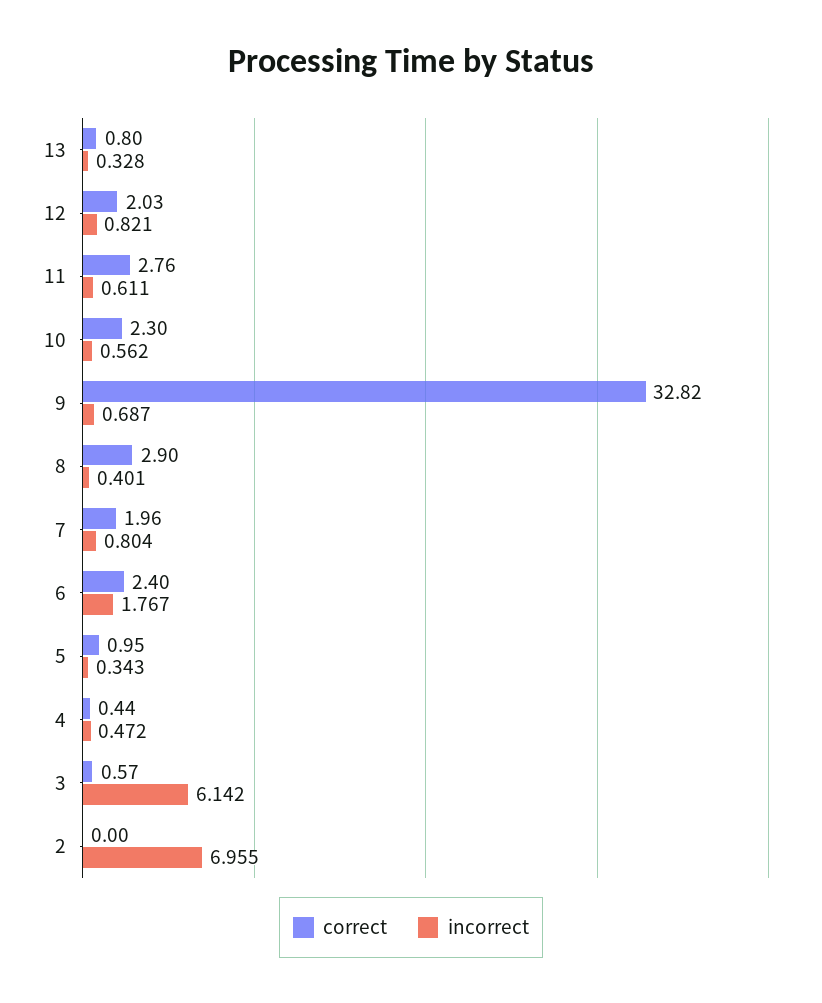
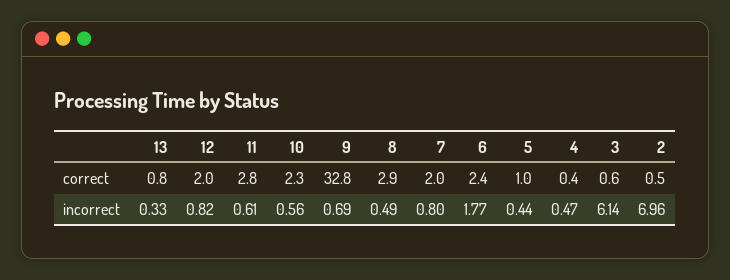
  {
    "correct": {
      "13": 0.8,
      "12": 2.03,
      "11": 2.76,
      "10": 2.3,
      "9": 32.82,
      "8": 2.9,
      "7": 1.96,
      "6": 2.4,
      "5": 0.95,
      "4": 0.44,
      "3": 0.57,
-     "2": 0
+     "2": 0.5
    },
    "incorrect": {
      "13": 0.328,
      "12": 0.821,
      "11": 0.611,
      "10": 0.562,
      "9": 0.687,
-     "8": 0.401,
+     "8": 0.49,
      "7": 0.804,
      "6": 1.767,
-     "5": 0.343,
+     "5": 0.44,
      "4": 0.472,
      "3": 6.142,
      "2": 6.955
    }
  }

